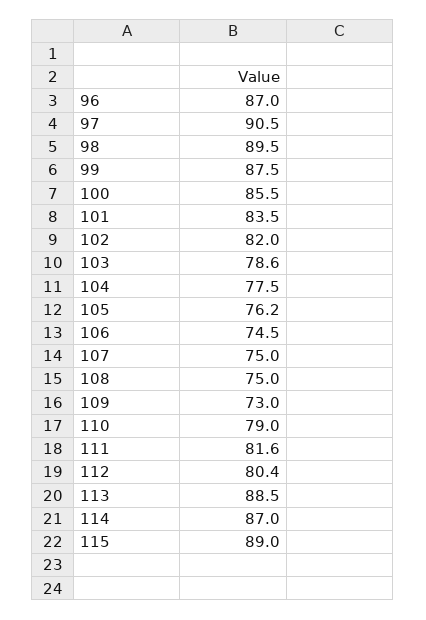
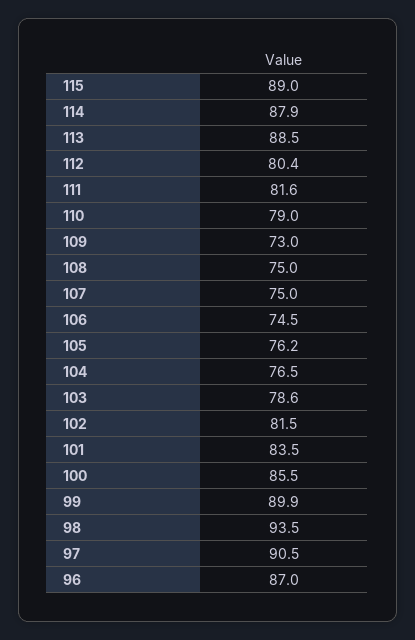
  {
    "96": 87,
    "97": 90.5,
-   "98": 89.5,
+   "98": 93.5,
-   "99": 87.5,
+   "99": 89.9,
    "100": 85.5,
    "101": 83.5,
-   "102": 82,
+   "102": 81.5,
    "103": 78.6,
-   "104": 77.5,
+   "104": 76.5,
    "105": 76.2,
    "106": 74.5,
    "107": 75,
    "108": 75,
    "109": 73,
    "110": 79,
    "111": 81.6,
    "112": 80.4,
    "113": 88.5,
-   "114": 87,
+   "114": 87.9,
    "115": 89
  }

